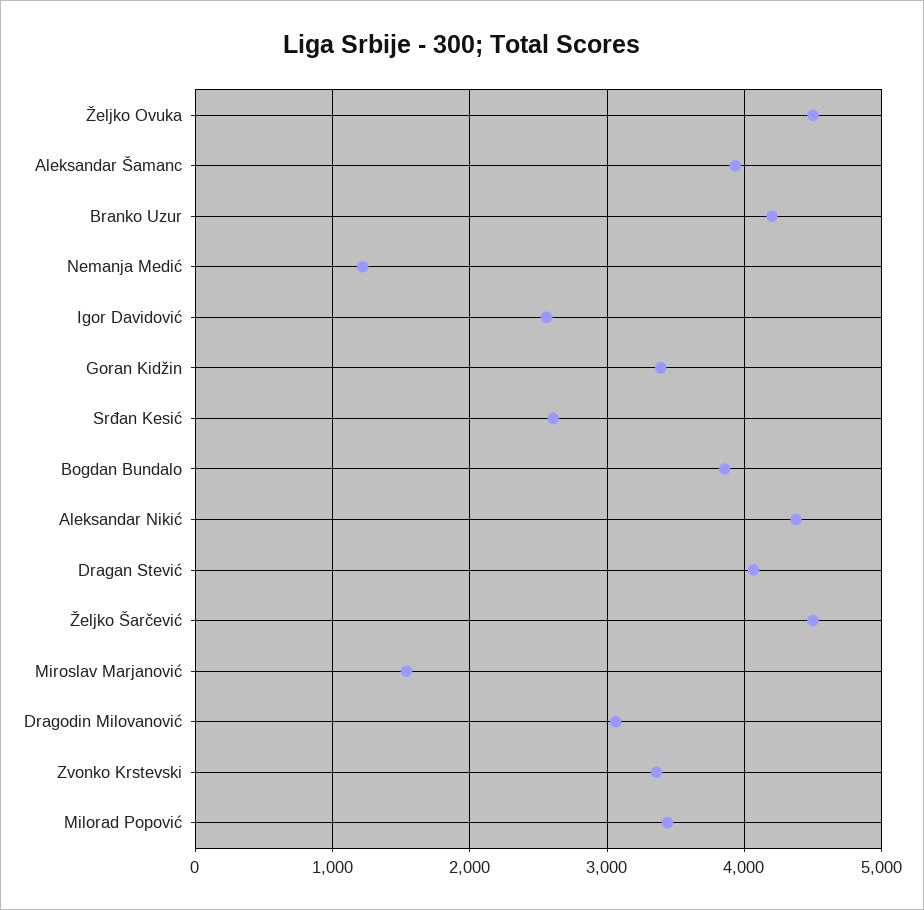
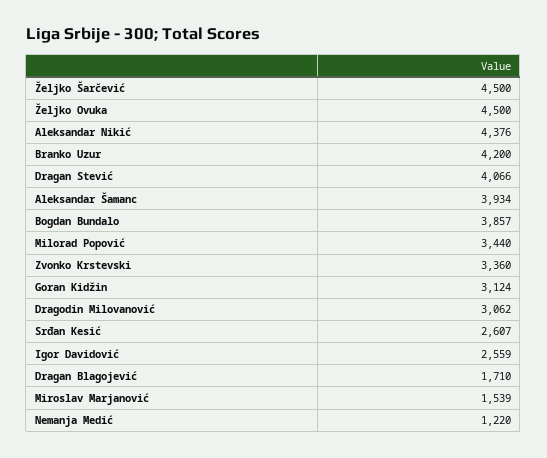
  {
    "Željko Ovuka": 4500,
    "Aleksandar Šamanc": 3934,
    "Branko Uzur": 4200,
    "Nemanja Medić": 1220,
    "Igor Davidović": 2559,
-   "Goran Kidžin": 3400,
+   "Goran Kidžin": 3124,
    "Srđan Kesić": 2607,
    "Bogdan Bundalo": 3857,
    "Aleksandar Nikić": 4376,
    "Dragan Stević": 4066,
    "Željko Šarčević": 4500,
    "Miroslav Marjanović": 1539,
    "Dragodin Milovanović": 3062,
    "Zvonko Krstevski": 3360,
-   "Milorad Popović": 3440
+   "Milorad Popović": 3440,
+   "Dragan Blagojević": 1710
  }

